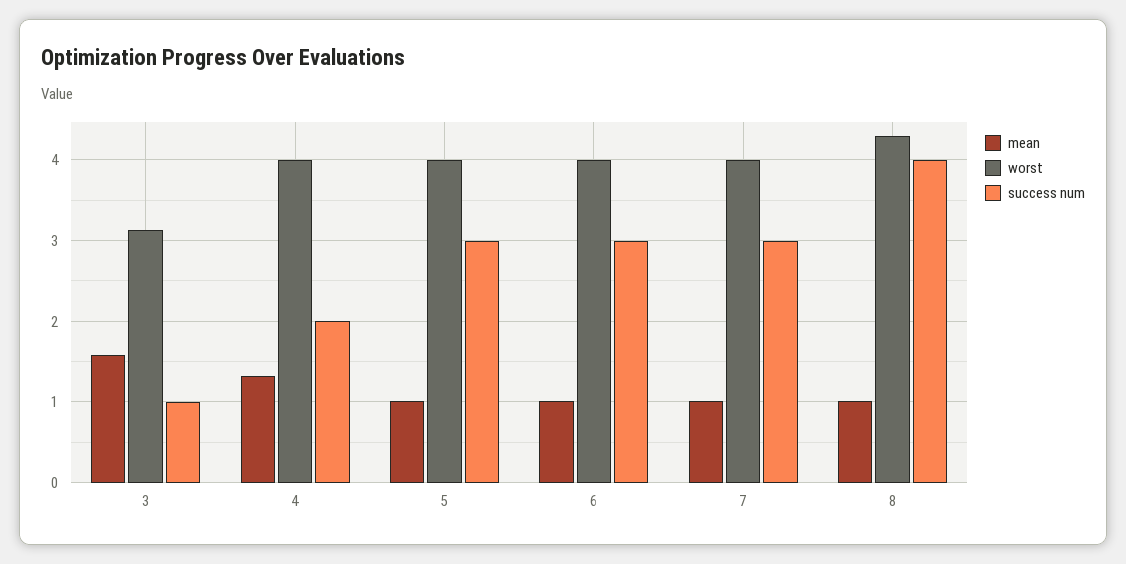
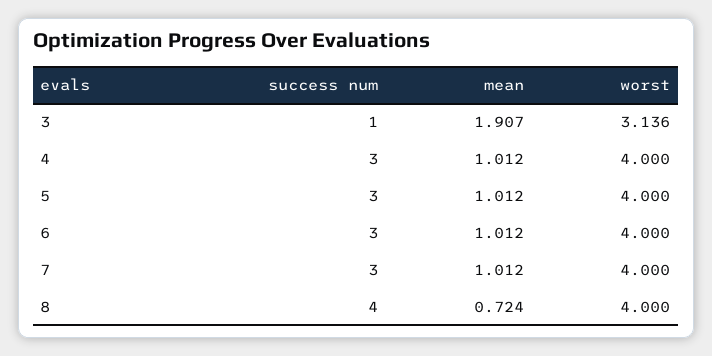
  {
    "mean": {
-     "3": 1.6,
+     "3": 1.907,
-     "4": 1.3,
+     "4": 1.012,
      "5": 1.012,
      "6": 1.012,
      "7": 1.012,
-     "8": 1
+     "8": 0.724
    },
    "worst": {
      "3": 3.136,
      "4": 4,
      "5": 4,
      "6": 4,
      "7": 4,
-     "8": 4.3
+     "8": 4
    },
    "success num": {
      "3": 1,
-     "4": 2,
+     "4": 3,
      "5": 3,
      "6": 3,
      "7": 3,
      "8": 4
    }
  }

